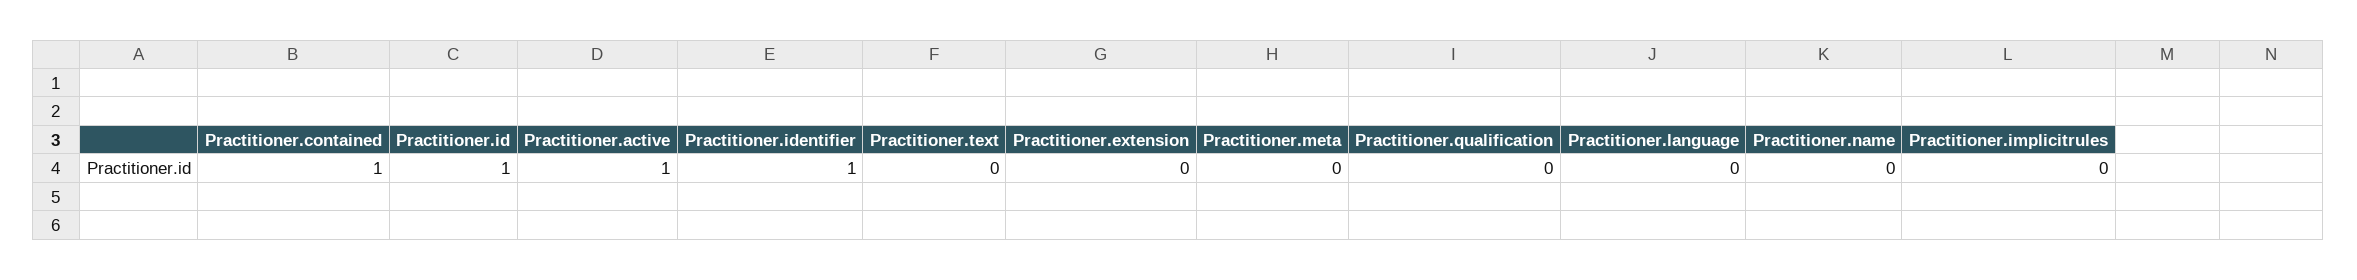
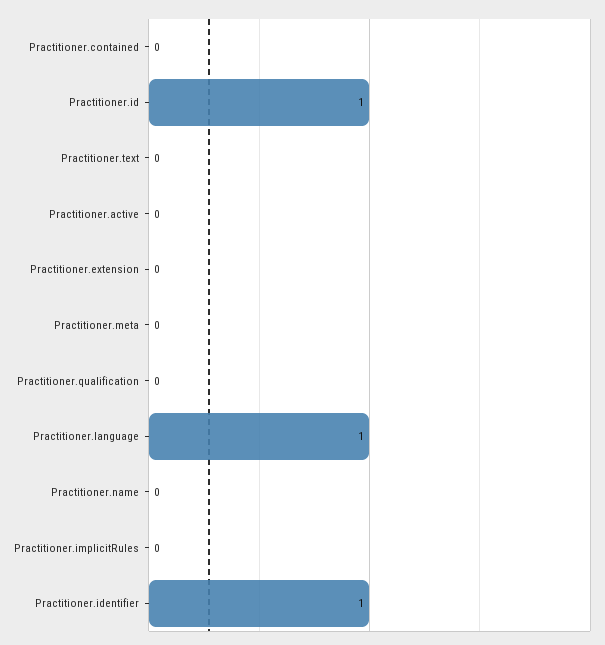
  {
-   "Practitioner.contained": 1,
+   "Practitioner.contained": 0,
    "Practitioner.id": 1,
-   "Practitioner.active": 1,
+   "Practitioner.active": 0,
    "Practitioner.identifier": 1,
    "Practitioner.text": 0,
    "Practitioner.extension": 0,
    "Practitioner.meta": 0,
    "Practitioner.qualification": 0,
-   "Practitioner.language": 0,
+   "Practitioner.language": 1,
    "Practitioner.name": 0,
    "Practitioner.implicitrules": 0
  }

